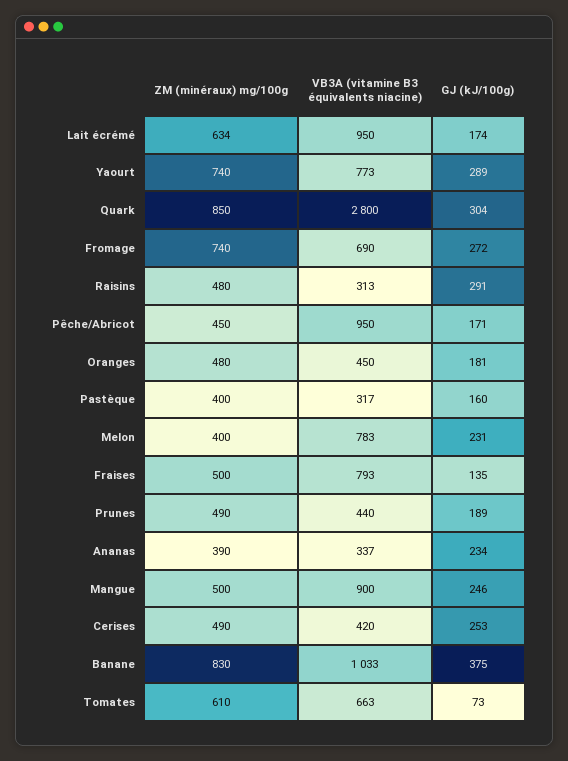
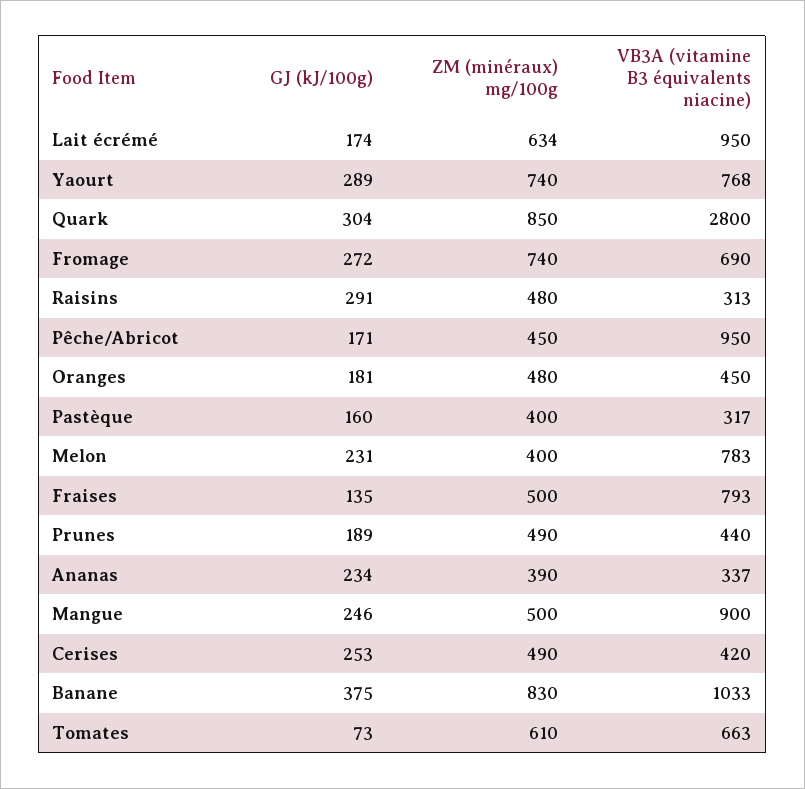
  {
    "ZM (minéraux) mg/100g": {
      "Lait écrémé": 634,
      "Yaourt": 740,
      "Quark": 850,
      "Fromage": 740,
      "Raisins": 480,
      "Pêche/Abricot": 450,
      "Oranges": 480,
      "Pastèque": 400,
      "Melon": 400,
      "Fraises": 500,
      "Prunes": 490,
      "Ananas": 390,
      "Mangue": 500,
      "Cerises": 490,
      "Banane": 830,
      "Tomates": 610
    },
    "VB3A (vitamine B3 équivalents niacine)": {
      "Lait écrémé": 950,
-     "Yaourt": 773,
+     "Yaourt": 768,
      "Quark": 2800,
      "Fromage": 690,
      "Raisins": 313,
      "Pêche/Abricot": 950,
      "Oranges": 450,
      "Pastèque": 317,
      "Melon": 783,
      "Fraises": 793,
      "Prunes": 440,
      "Ananas": 337,
      "Mangue": 900,
      "Cerises": 420,
      "Banane": 1033,
      "Tomates": 663
    },
    "GJ (kJ/100g)": {
      "Lait écrémé": 174,
      "Yaourt": 289,
      "Quark": 304,
      "Fromage": 272,
      "Raisins": 291,
      "Pêche/Abricot": 171,
      "Oranges": 181,
      "Pastèque": 160,
      "Melon": 231,
      "Fraises": 135,
      "Prunes": 189,
      "Ananas": 234,
      "Mangue": 246,
      "Cerises": 253,
      "Banane": 375,
      "Tomates": 73
    }
  }

